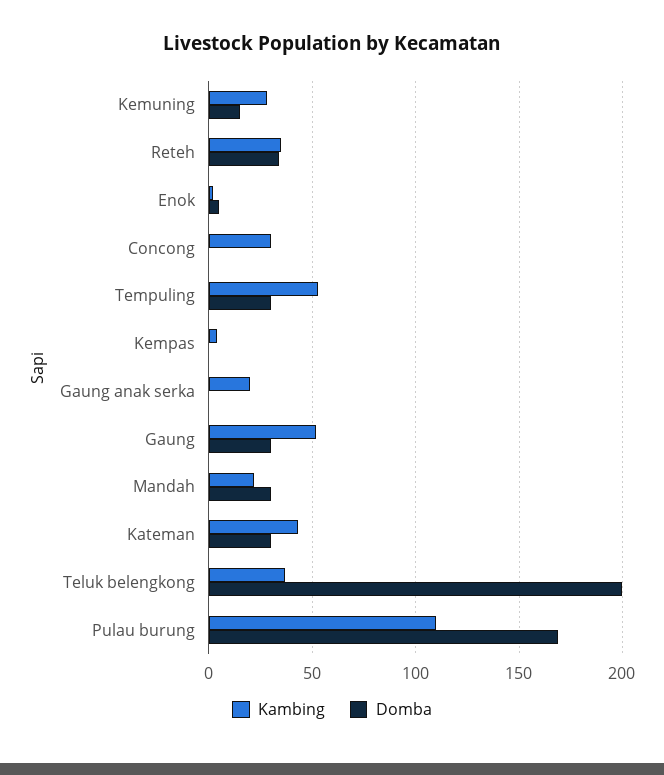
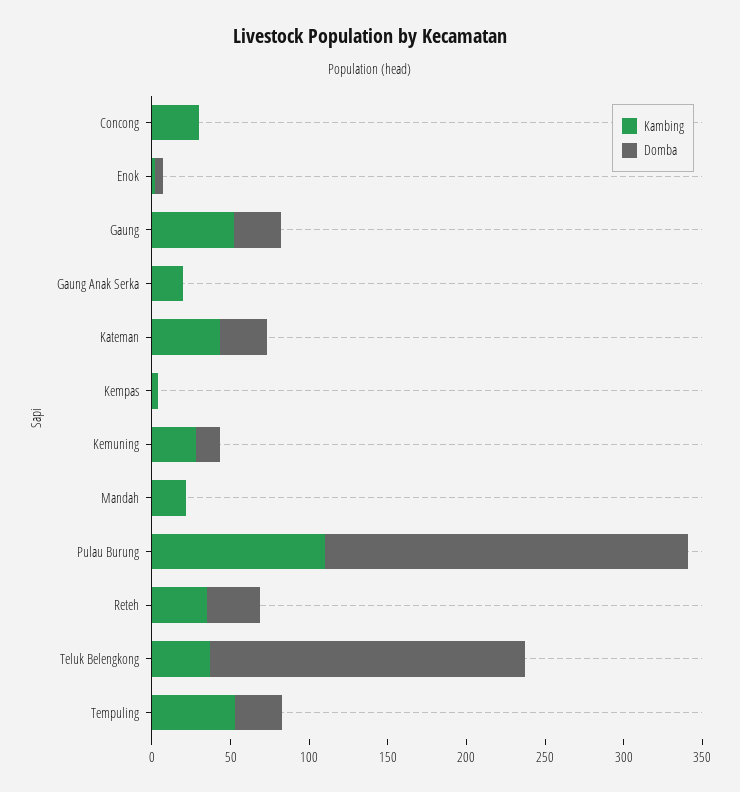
  {
    "Kambing": {
      "Kemuning": 30,
      "Reteh": 35,
      "Enok": 0,
      "Concong": 30,
      "Tempuling": 55,
      "Kempas": 5,
      "Gaung anak serka": 20,
      "Gaung": 50,
      "Mandah": 20,
      "Kateman": 45,
      "Teluk belengkong": 35,
      "Pulau burung": 110
    },
    "Domba": {
      "Kemuning": 15,
      "Reteh": 35,
      "Enok": 5,
      "Concong": 0,
      "Tempuling": 30,
      "Kempas": 0,
      "Gaung anak serka": 0,
      "Gaung": 30,
-     "Mandah": 30,
+     "Mandah": 0,
      "Kateman": 30,
      "Teluk belengkong": 200,
-     "Pulau burung": 170
+     "Pulau burung": 230
    }
  }

